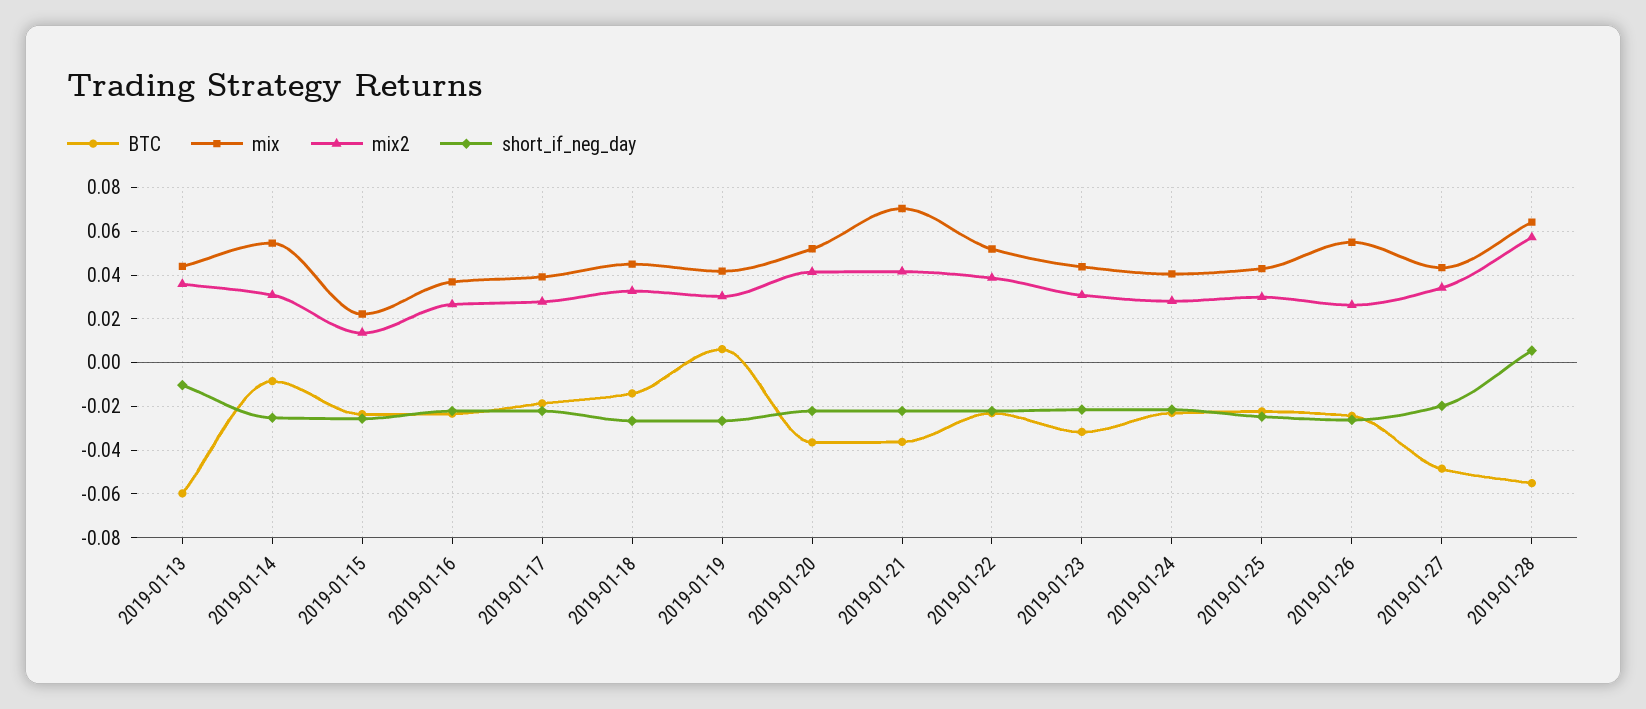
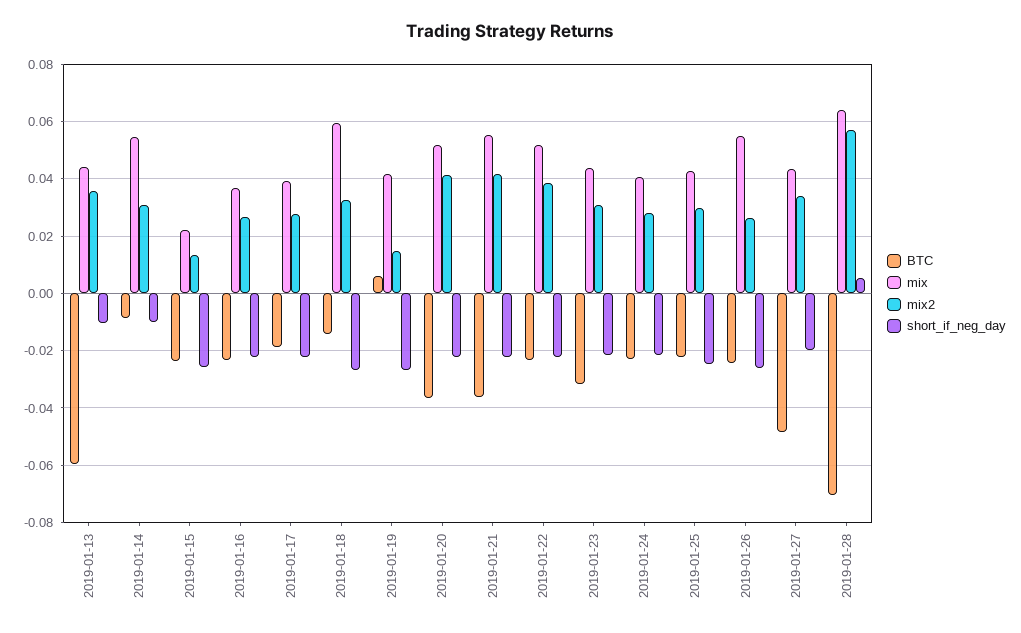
  {
    "BTC": {
      "2019-01-13": -0.06,
      "2019-01-14": -0.0075,
      "2019-01-15": -0.0225,
      "2019-01-16": -0.0225,
      "2019-01-17": -0.0175,
      "2019-01-18": -0.015,
      "2019-01-19": 0.005,
      "2019-01-20": -0.0375,
      "2019-01-21": -0.035,
      "2019-01-22": -0.0225,
      "2019-01-23": -0.0325,
      "2019-01-24": -0.0225,
      "2019-01-25": -0.0225,
      "2019-01-26": -0.025,
      "2019-01-27": -0.0475,
-     "2019-01-28": -0.055
+     "2019-01-28": -0.07
    },
    "mix": {
      "2019-01-13": 0.045,
      "2019-01-14": 0.055,
      "2019-01-15": 0.0225,
      "2019-01-16": 0.0375,
      "2019-01-17": 0.04,
-     "2019-01-18": 0.045,
+     "2019-01-18": 0.06,
      "2019-01-19": 0.0425,
      "2019-01-20": 0.0525,
-     "2019-01-21": 0.07,
+     "2019-01-21": 0.055,
      "2019-01-22": 0.0525,
      "2019-01-23": 0.045,
      "2019-01-24": 0.04,
      "2019-01-25": 0.0425,
      "2019-01-26": 0.055,
      "2019-01-27": 0.0425,
      "2019-01-28": 0.065
    },
    "mix2": {
      "2019-01-13": 0.035,
      "2019-01-14": 0.03,
      "2019-01-15": 0.0125,
      "2019-01-16": 0.0275,
      "2019-01-17": 0.0275,
      "2019-01-18": 0.0325,
-     "2019-01-19": 0.03,
+     "2019-01-19": 0.015,
      "2019-01-20": 0.0425,
      "2019-01-21": 0.0425,
      "2019-01-22": 0.0375,
      "2019-01-23": 0.03,
      "2019-01-24": 0.0275,
      "2019-01-25": 0.03,
      "2019-01-26": 0.0275,
      "2019-01-27": 0.035,
      "2019-01-28": 0.0575
    },
    "short_if_neg_day": {
      "2019-01-13": -0.01,
-     "2019-01-14": -0.025,
+     "2019-01-14": -0.01,
      "2019-01-15": -0.025,
      "2019-01-16": -0.0225,
      "2019-01-17": -0.0225,
      "2019-01-18": -0.0275,
      "2019-01-19": -0.0275,
      "2019-01-20": -0.0225,
      "2019-01-21": -0.0225,
      "2019-01-22": -0.0225,
      "2019-01-23": -0.0225,
      "2019-01-24": -0.0225,
      "2019-01-25": -0.025,
      "2019-01-26": -0.025,
      "2019-01-27": -0.02,
      "2019-01-28": 0.005
    }
  }

